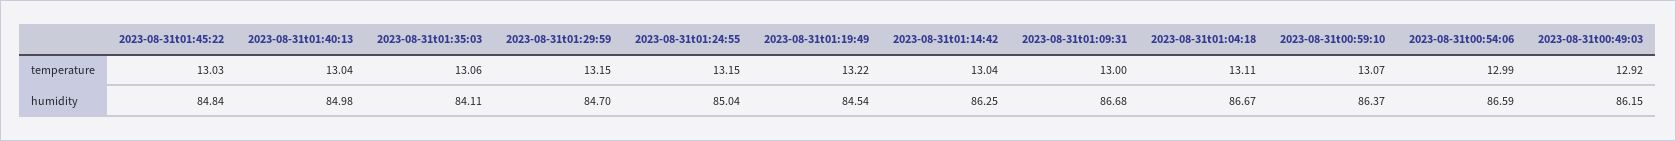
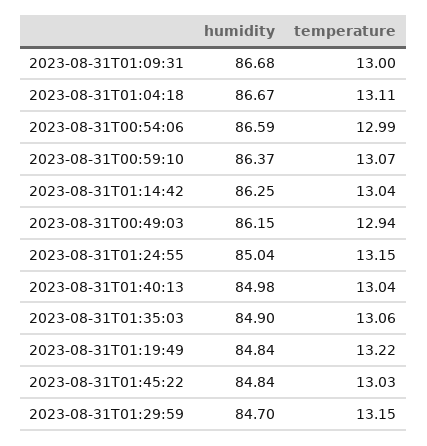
  {
    "2023-08-31t01:45:22": {
      "temperature": 13.03,
      "humidity": 84.84
    },
    "2023-08-31t01:40:13": {
      "temperature": 13.04,
      "humidity": 84.98
    },
    "2023-08-31t01:35:03": {
      "temperature": 13.06,
-     "humidity": 84.11
+     "humidity": 84.9
    },
    "2023-08-31t01:29:59": {
      "temperature": 13.15,
      "humidity": 84.7
    },
    "2023-08-31t01:24:55": {
      "temperature": 13.15,
      "humidity": 85.04
    },
    "2023-08-31t01:19:49": {
      "temperature": 13.22,
-     "humidity": 84.54
+     "humidity": 84.84
    },
    "2023-08-31t01:14:42": {
      "temperature": 13.04,
      "humidity": 86.25
    },
    "2023-08-31t01:09:31": {
      "temperature": 13,
      "humidity": 86.68
    },
    "2023-08-31t01:04:18": {
      "temperature": 13.11,
      "humidity": 86.67
    },
    "2023-08-31t00:59:10": {
      "temperature": 13.07,
      "humidity": 86.37
    },
    "2023-08-31t00:54:06": {
      "temperature": 12.99,
      "humidity": 86.59
    },
    "2023-08-31t00:49:03": {
-     "temperature": 12.92,
+     "temperature": 12.94,
      "humidity": 86.15
    }
  }

